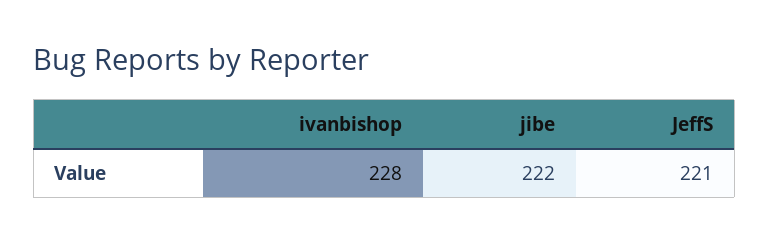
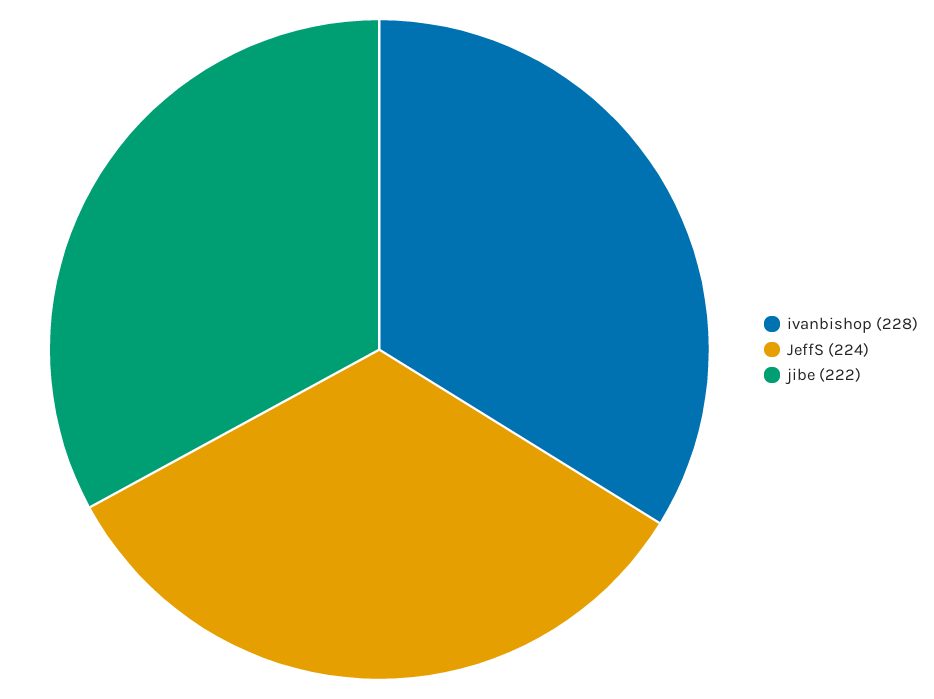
  {
    "ivanbishop": 228,
    "jibe": 222,
-   "JeffS": 221
+   "JeffS": 224
  }

